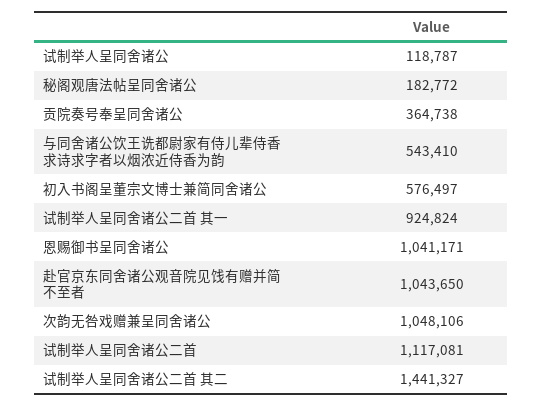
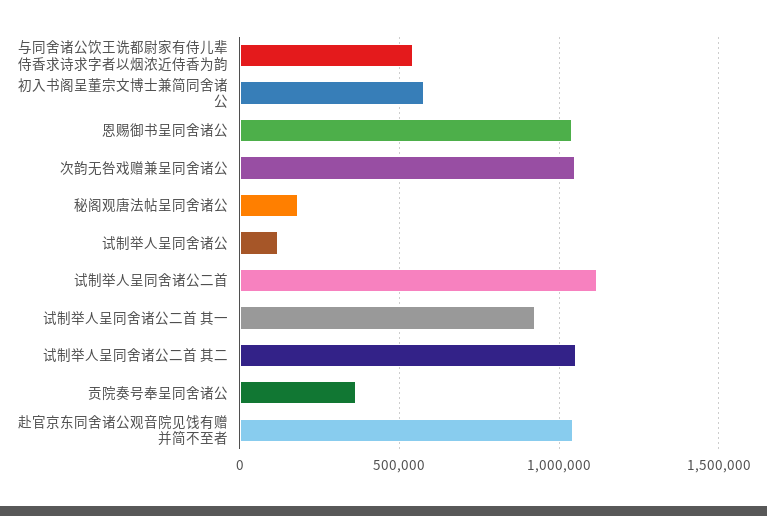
  {
    "试制举人呈同舍诸公": 118787,
    "秘阁观唐法帖呈同舍诸公": 182772,
    "贡院奏号奉呈同舍诸公": 364738,
    "与同舍诸公饮王诜都尉家有侍儿辈侍香求诗求字者以烟浓近侍香为韵": 543410,
    "初入书阁呈董宗文博士兼简同舍诸公": 576497,
    "试制举人呈同舍诸公二首 其一": 924824,
    "恩赐御书呈同舍诸公": 1041171,
    "赴官京东同舍诸公观音院见饯有赠并简不至者": 1043650,
    "次韵无咎戏赠兼呈同舍诸公": 1048106,
    "试制举人呈同舍诸公二首": 1117081,
-   "试制举人呈同舍诸公二首 其二": 1441327
+   "试制举人呈同舍诸公二首 其二": 1050000
  }

